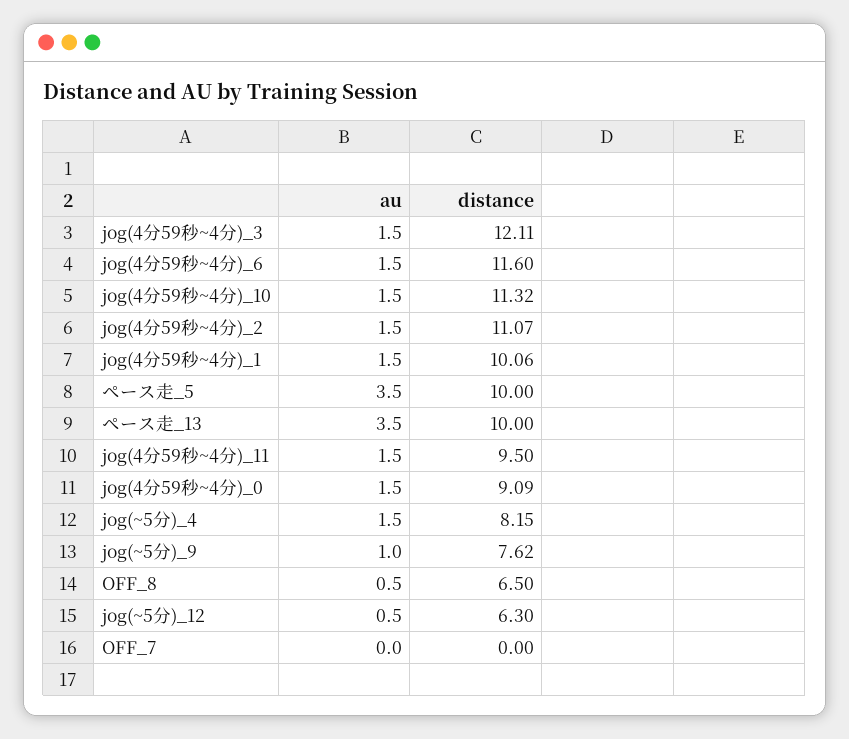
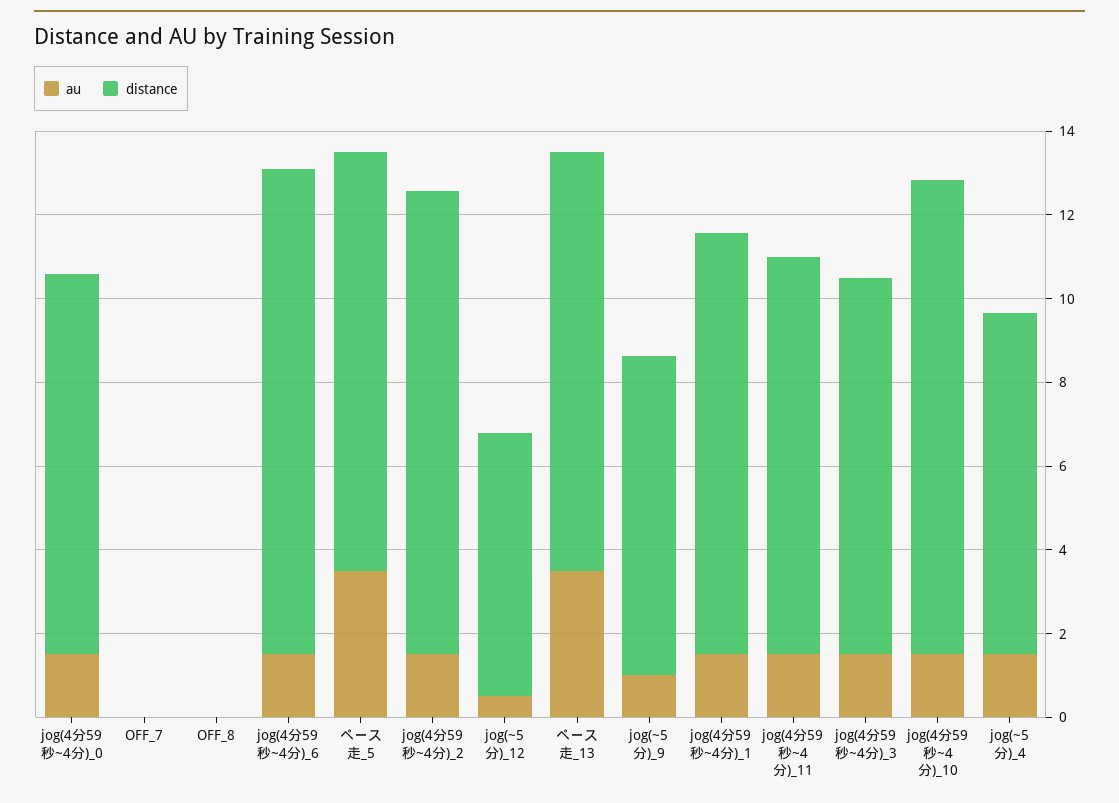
  {
    "au": {
      "jog(4分59秒~4分)_3": 1.5,
      "jog(4分59秒~4分)_6": 1.5,
      "jog(4分59秒~4分)_10": 1.5,
      "jog(4分59秒~4分)_2": 1.5,
      "jog(4分59秒~4分)_1": 1.5,
      "ペース走_5": 3.5,
      "ペース走_13": 3.5,
      "jog(4分59秒~4分)_11": 1.5,
      "jog(4分59秒~4分)_0": 1.5,
      "jog(~5分)_4": 1.5,
      "jog(~5分)_9": 1,
-     "OFF_8": 0.5,
+     "OFF_8": 0,
      "jog(~5分)_12": 0.5,
      "OFF_7": 0
    },
    "distance": {
-     "jog(4分59秒~4分)_3": 12.11,
+     "jog(4分59秒~4分)_3": 9,
      "jog(4分59秒~4分)_6": 11.6,
      "jog(4分59秒~4分)_10": 11.32,
      "jog(4分59秒~4分)_2": 11.07,
      "jog(4分59秒~4分)_1": 10.06,
      "ペース走_5": 10,
      "ペース走_13": 10,
      "jog(4分59秒~4分)_11": 9.5,
      "jog(4分59秒~4分)_0": 9.09,
      "jog(~5分)_4": 8.15,
      "jog(~5分)_9": 7.62,
-     "OFF_8": 6.5,
+     "OFF_8": 0,
      "jog(~5分)_12": 6.3,
      "OFF_7": 0
    }
  }

